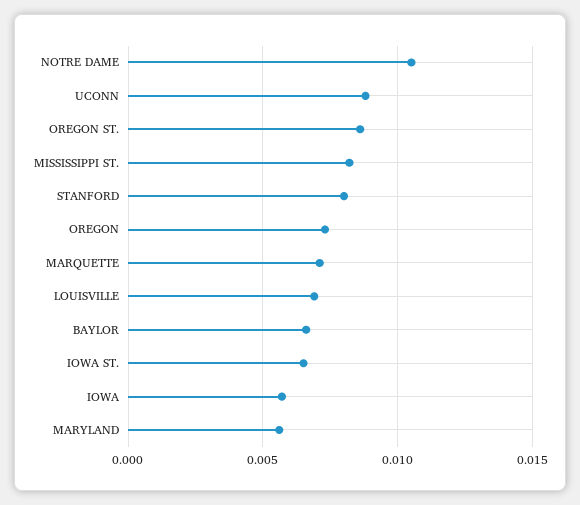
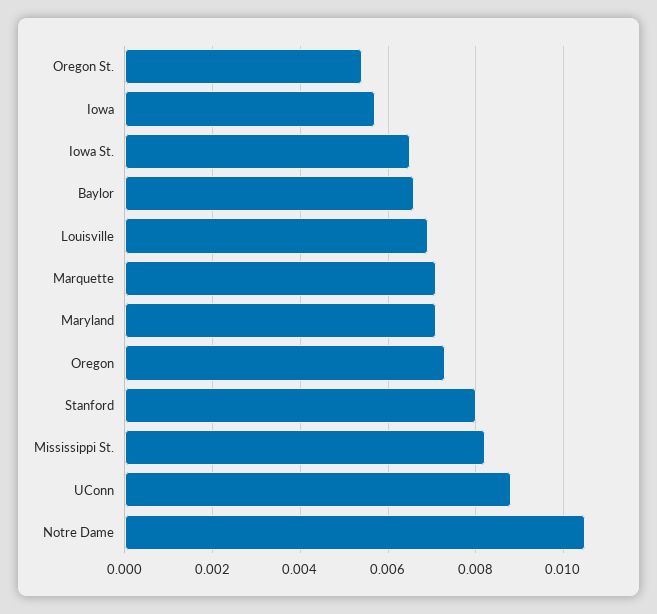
  {
    "NOTRE DAME": 0.0105,
    "UCONN": 0.009,
-   "OREGON ST.": 0.0085,
+   "OREGON ST.": 0.0055,
    "MISSISSIPPI ST.": 0.008,
    "STANFORD": 0.008,
    "OREGON": 0.0075,
    "MARQUETTE": 0.007,
    "LOUISVILLE": 0.007,
    "BAYLOR": 0.0065,
    "IOWA ST.": 0.0065,
    "IOWA": 0.0055,
-   "MARYLAND": 0.0055
+   "MARYLAND": 0.007
  }

